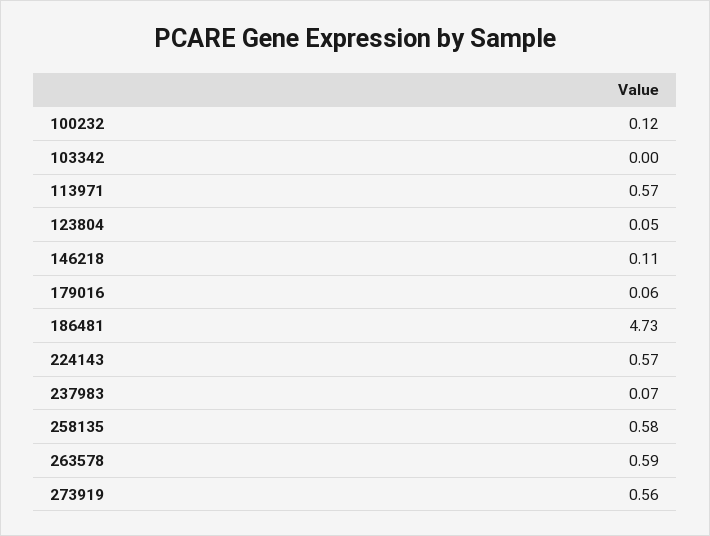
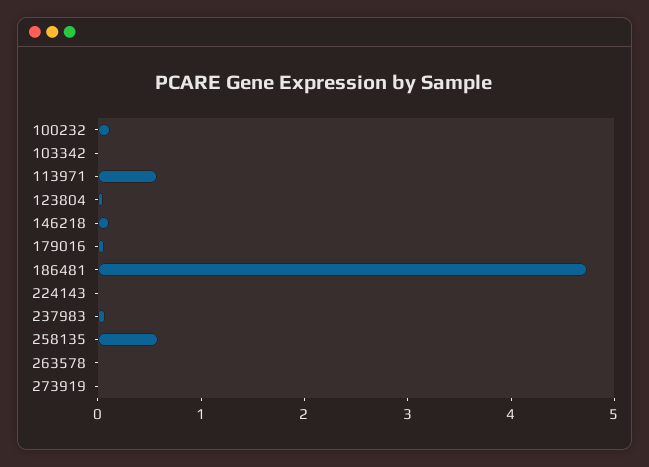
  {
    "100232": 0.12,
    "103342": 0,
    "113971": 0.57,
    "123804": 0.05,
    "146218": 0.11,
    "179016": 0.06,
    "186481": 4.73,
-   "224143": 0.57,
+   "224143": 0,
    "237983": 0.07,
    "258135": 0.58,
-   "263578": 0.59,
+   "263578": 0,
-   "273919": 0.56
+   "273919": 0
  }

